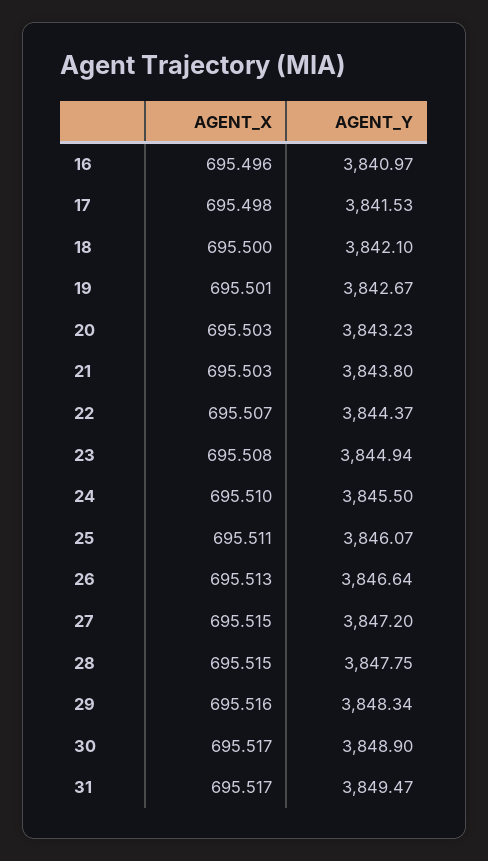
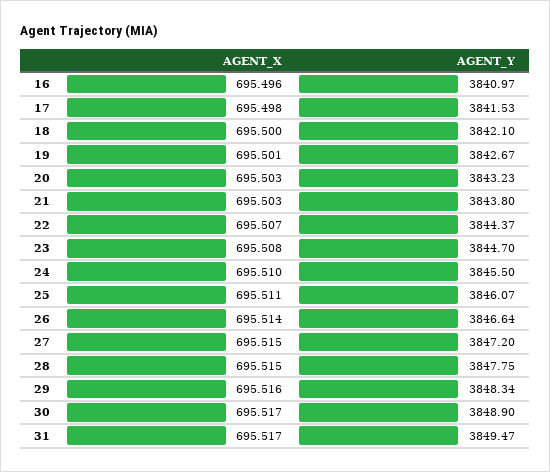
  {
    "AGENT_X": {
      "16": 695.496,
      "17": 695.498,
      "18": 695.5,
      "19": 695.501,
      "20": 695.503,
      "21": 695.503,
      "22": 695.507,
      "23": 695.508,
      "24": 695.51,
      "25": 695.511,
-     "26": 695.513,
+     "26": 695.514,
      "27": 695.515,
      "28": 695.515,
      "29": 695.516,
      "30": 695.517,
      "31": 695.517
    },
    "AGENT_Y": {
      "16": 3840.97,
      "17": 3841.53,
      "18": 3842.1,
      "19": 3842.67,
      "20": 3843.23,
      "21": 3843.8,
      "22": 3844.37,
-     "23": 3844.94,
+     "23": 3844.7,
      "24": 3845.5,
      "25": 3846.07,
      "26": 3846.64,
      "27": 3847.2,
      "28": 3847.75,
      "29": 3848.34,
      "30": 3848.9,
      "31": 3849.47
    }
  }

